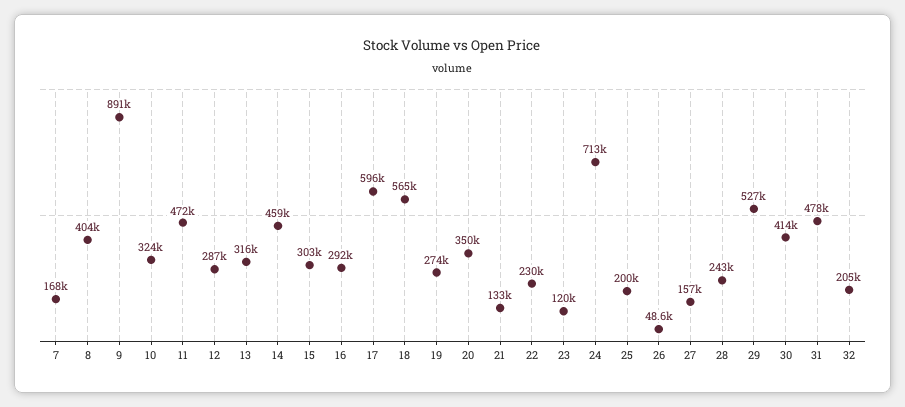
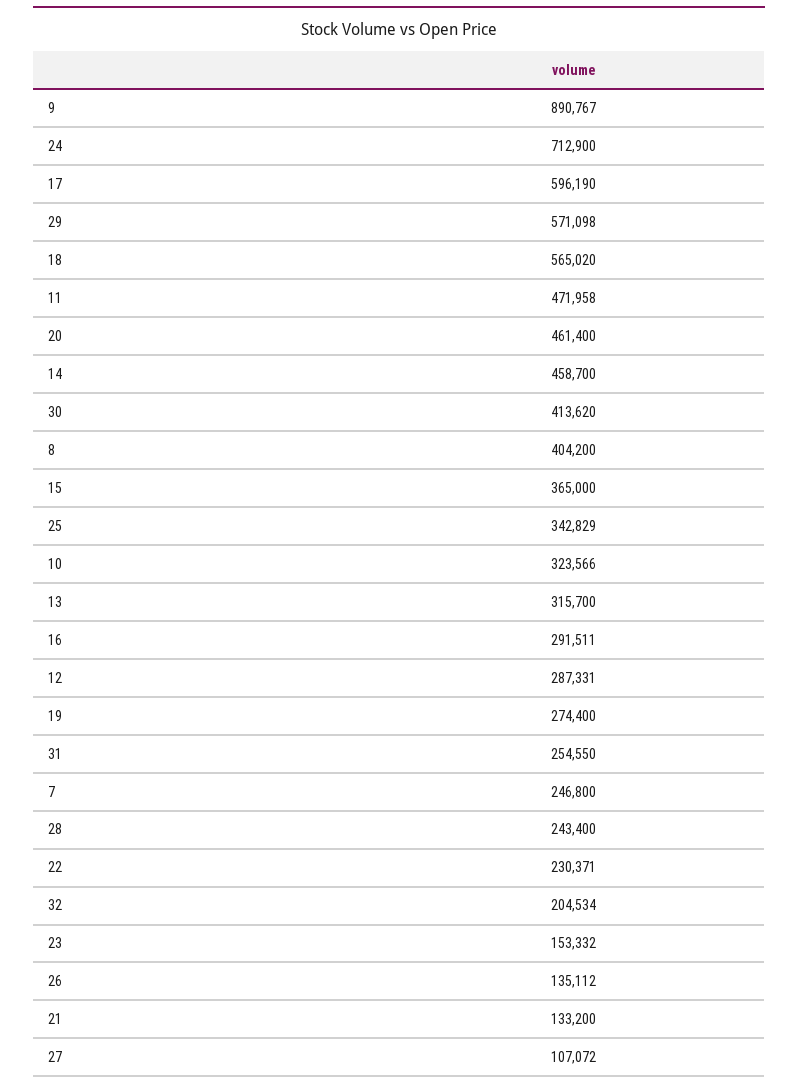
  {
-   "7": 168000,
+   "7": 246800,
    "8": 404200,
    "9": 890767,
    "10": 323566,
    "11": 471958,
    "12": 287331,
    "13": 315700,
    "14": 458700,
-   "15": 303000,
+   "15": 365000,
    "16": 291511,
    "17": 596190,
    "18": 565020,
    "19": 274400,
-   "20": 350000,
+   "20": 461400,
    "21": 133200,
    "22": 230371,
-   "23": 120000,
+   "23": 153332,
    "24": 712900,
-   "25": 200000,
+   "25": 342829,
-   "26": 48600,
+   "26": 135112,
-   "27": 157000,
+   "27": 107072,
    "28": 243400,
-   "29": 527000,
+   "29": 571098,
    "30": 413620,
-   "31": 478000,
+   "31": 254550,
    "32": 204534
  }

